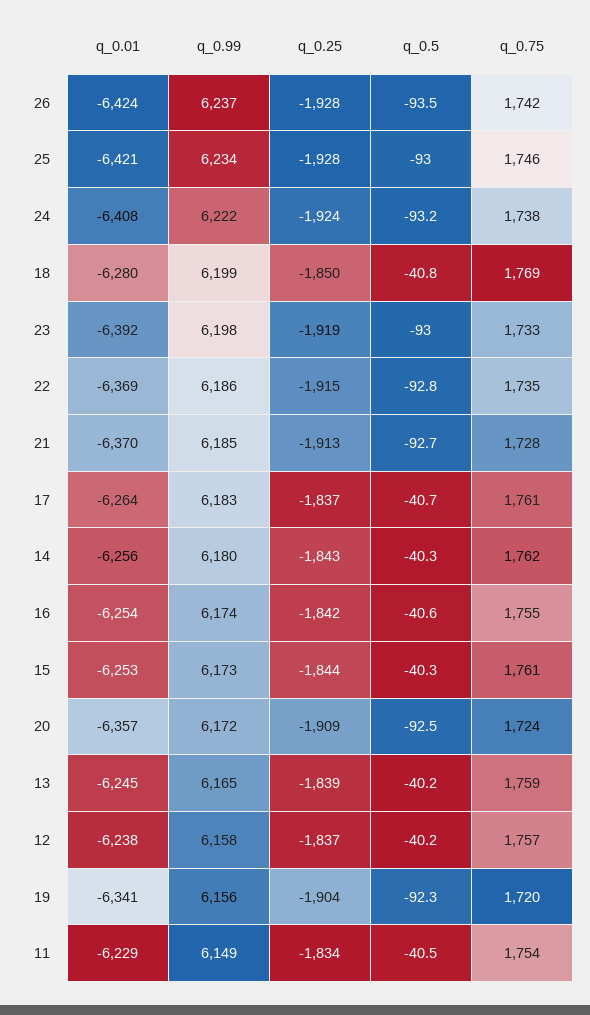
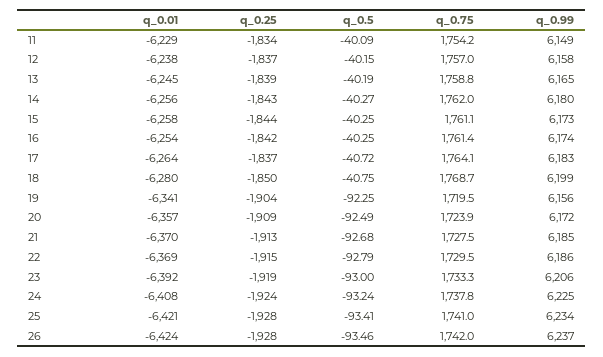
  {
    "q_0.01": {
      "26": -6424,
      "25": -6421,
      "24": -6408,
      "18": -6280,
      "23": -6392,
      "22": -6369,
      "21": -6370,
      "17": -6264,
      "14": -6256,
      "16": -6254,
-     "15": -6253,
+     "15": -6258,
      "20": -6357,
      "13": -6245,
      "12": -6238,
      "19": -6341,
      "11": -6229
    },
    "q_0.99": {
      "26": 6237,
      "25": 6234,
-     "24": 6222,
+     "24": 6225,
      "18": 6199,
-     "23": 6198,
+     "23": 6206,
      "22": 6186,
      "21": 6185,
      "17": 6183,
      "14": 6180,
      "16": 6174,
      "15": 6173,
      "20": 6172,
      "13": 6165,
      "12": 6158,
      "19": 6156,
      "11": 6149
    },
    "q_0.25": {
      "26": -1928,
      "25": -1928,
      "24": -1924,
      "18": -1850,
      "23": -1919,
      "22": -1915,
      "21": -1913,
      "17": -1837,
      "14": -1843,
      "16": -1842,
      "15": -1844,
      "20": -1909,
      "13": -1839,
      "12": -1837,
      "19": -1904,
      "11": -1834
    },
    "q_0.5": {
      "26": -93.46,
-     "25": -93,
+     "25": -93.41,
      "24": -93.24,
      "18": -40.75,
      "23": -93,
      "22": -92.79,
      "21": -92.68,
      "17": -40.72,
      "14": -40.27,
-     "16": -40.6,
+     "16": -40.25,
      "15": -40.25,
      "20": -92.49,
      "13": -40.19,
      "12": -40.15,
      "19": -92.25,
-     "11": -40.5
+     "11": -40.09
    },
    "q_0.75": {
      "26": 1742,
-     "25": 1746,
+     "25": 1741,
      "24": 1737.8,
      "18": 1768.7,
      "23": 1733.3,
-     "22": 1735,
+     "22": 1729.5,
      "21": 1727.5,
-     "17": 1761,
+     "17": 1764.1,
      "14": 1762,
-     "16": 1755,
+     "16": 1761.4,
      "15": 1761.1,
      "20": 1723.9,
      "13": 1758.8,
      "12": 1757,
      "19": 1719.5,
      "11": 1754.2
    }
  }

